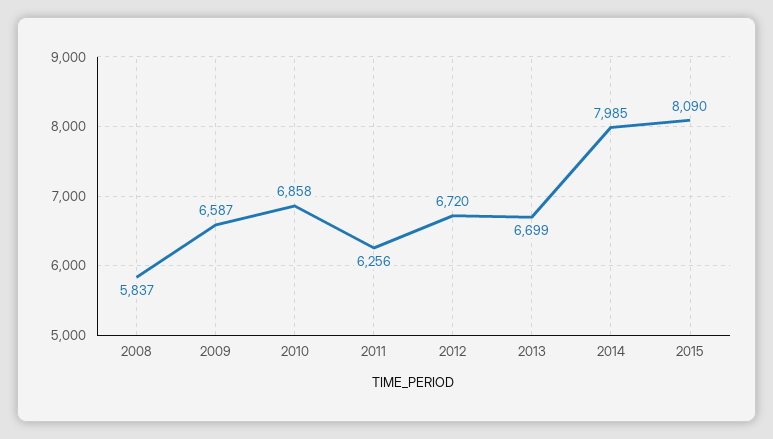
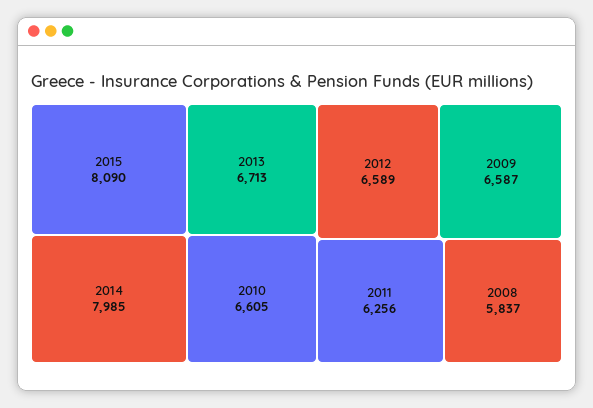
  {
    "2008": 5837,
    "2009": 6587,
-   "2010": 6858,
+   "2010": 6605,
    "2011": 6256,
-   "2012": 6720,
+   "2012": 6589,
-   "2013": 6699,
+   "2013": 6713,
    "2014": 7985,
    "2015": 8090
  }

